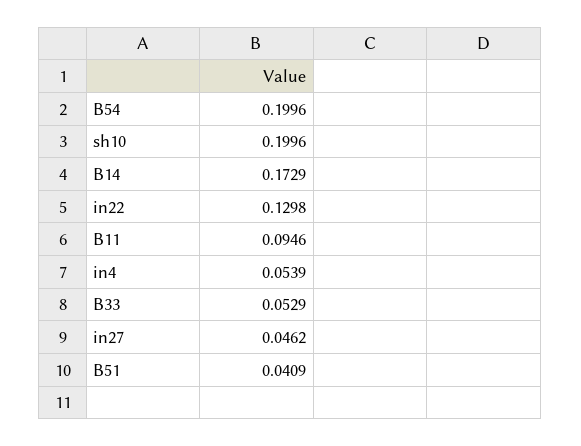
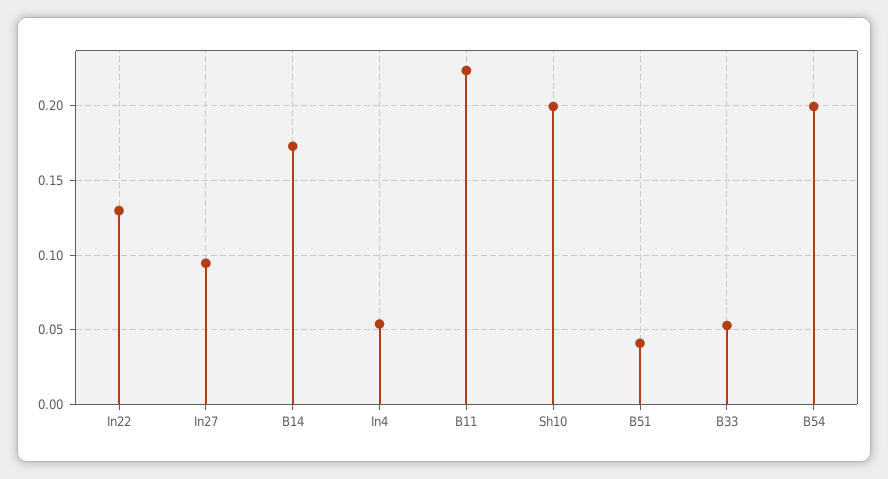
  {
    "B54": 0.1996,
    "sh10": 0.1996,
    "B14": 0.1729,
    "in22": 0.1298,
-   "B11": 0.0946,
+   "B11": 0.225,
    "in4": 0.0539,
    "B33": 0.0529,
-   "in27": 0.0462,
+   "in27": 0.095,
    "B51": 0.0409
  }

